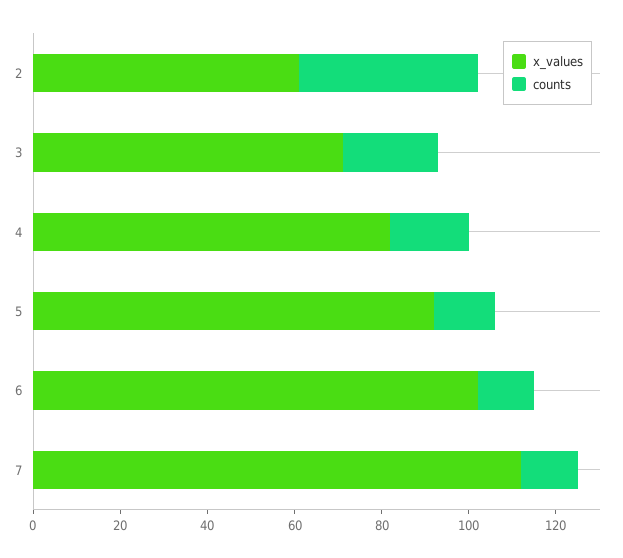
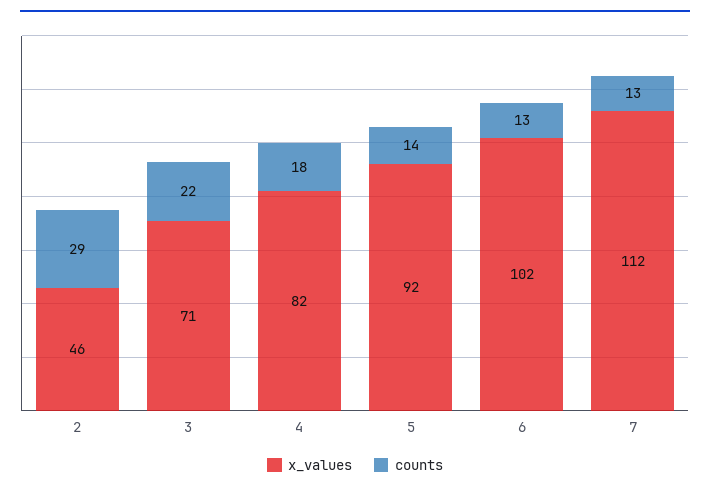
  {
    "x_values": {
-     "2": 60,
+     "2": 46,
      "3": 71,
      "4": 82,
      "5": 92,
      "6": 102,
      "7": 112
    },
    "counts": {
-     "2": 40,
+     "2": 29,
      "3": 22,
      "4": 18,
      "5": 14,
      "6": 13,
      "7": 13
    }
  }

